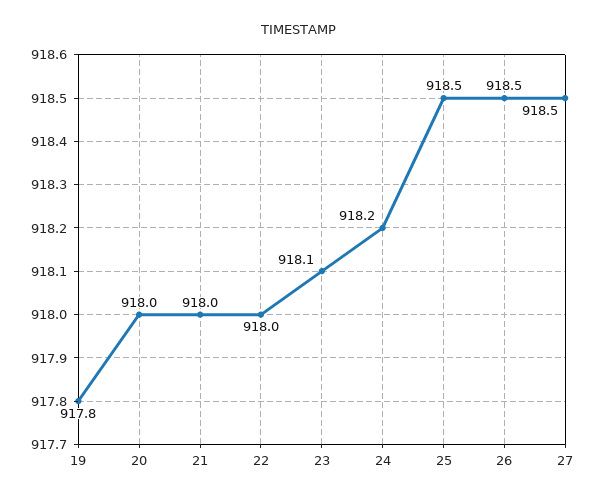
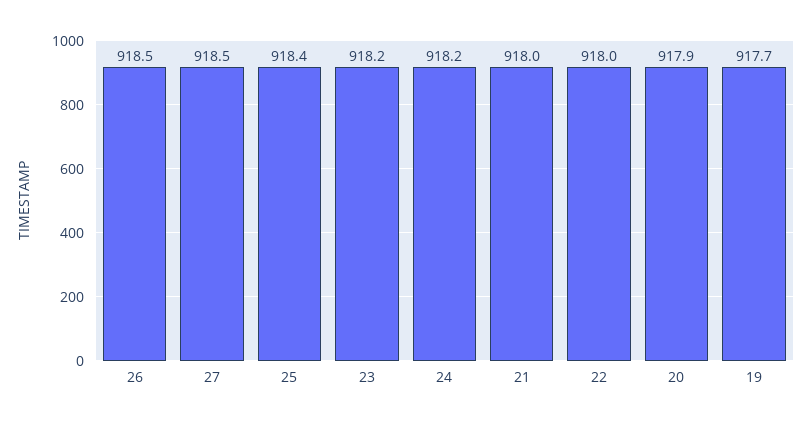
  {
-   "19": 917.8,
+   "19": 917.7,
-   "20": 918,
+   "20": 917.9,
    "21": 918,
    "22": 918,
-   "23": 918.1,
+   "23": 918.2,
    "24": 918.2,
-   "25": 918.5,
+   "25": 918.4,
    "26": 918.5,
    "27": 918.5
  }

